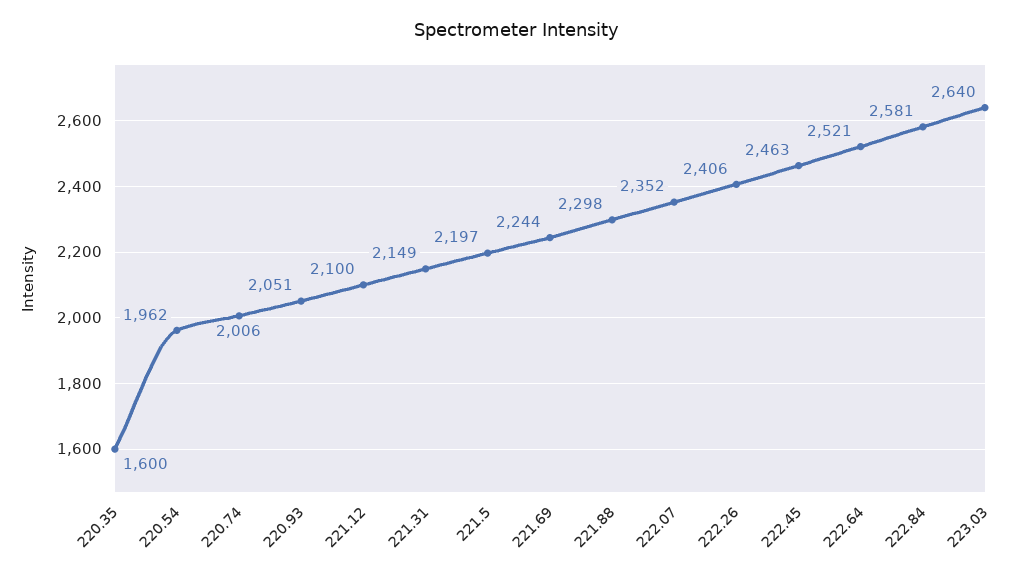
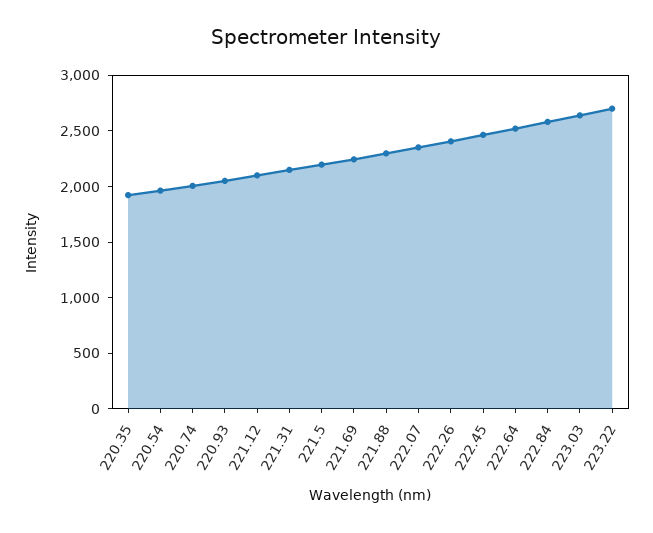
  {
-   "220.35": 1600,
+   "220.35": 1900,
    "220.54": 1962,
    "220.74": 2006,
    "220.93": 2051,
    "221.12": 2100,
    "221.31": 2149,
    "221.5": 2197,
    "221.69": 2244,
    "221.88": 2298,
    "222.07": 2352,
    "222.26": 2406,
    "222.45": 2463,
    "222.64": 2521,
    "222.84": 2581,
-   "223.03": 2640
+   "223.03": 2640,
+   "223.22": 2700
  }

